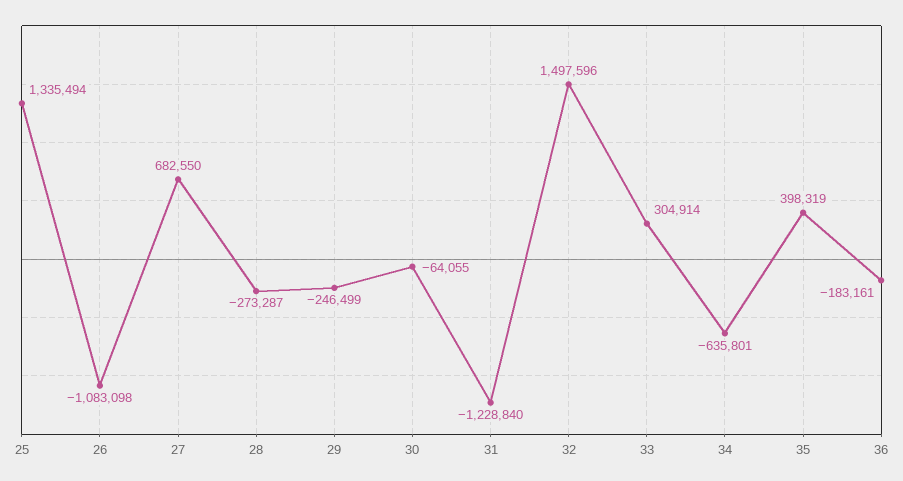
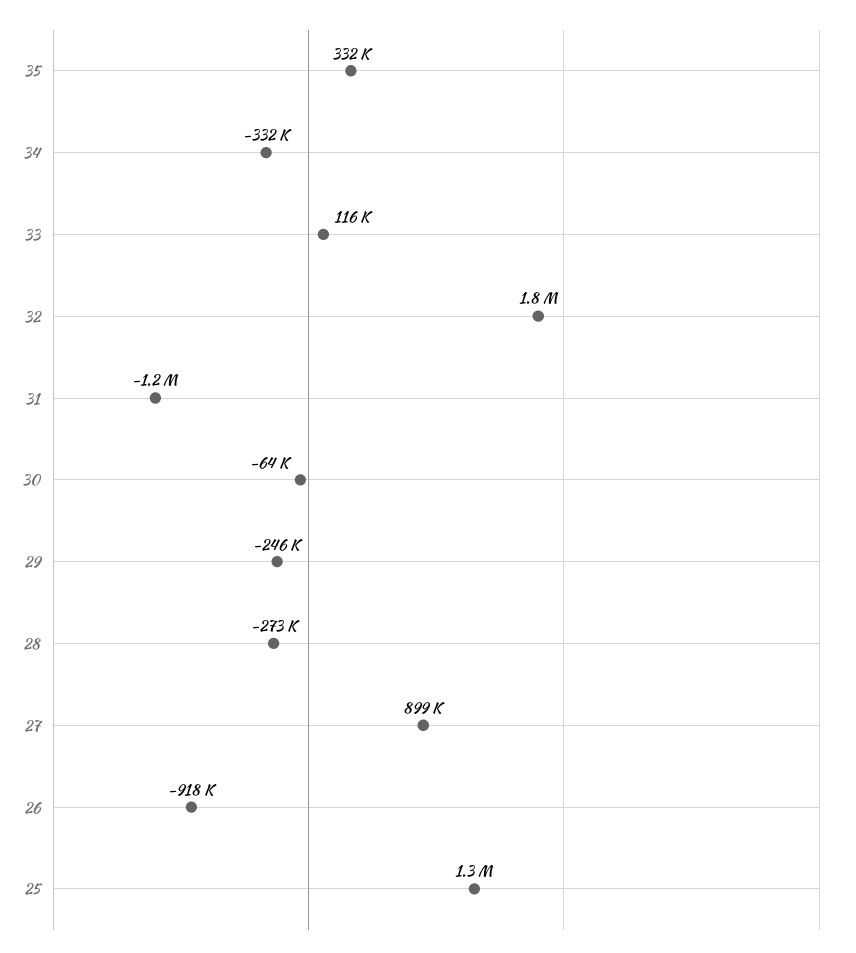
  {
    "25": 1335494,
-   "26": -1083098,
+   "26": -918000,
-   "27": 682550,
+   "27": 899000,
    "28": -273287,
    "29": -246499,
    "30": -64055,
    "31": -1228840,
-   "32": 1497596,
+   "32": 1800000,
-   "33": 304914,
+   "33": 116000,
-   "34": -635801,
+   "34": -332000,
-   "35": 398319,
+   "35": 332000
-   "36": -183161
  }

